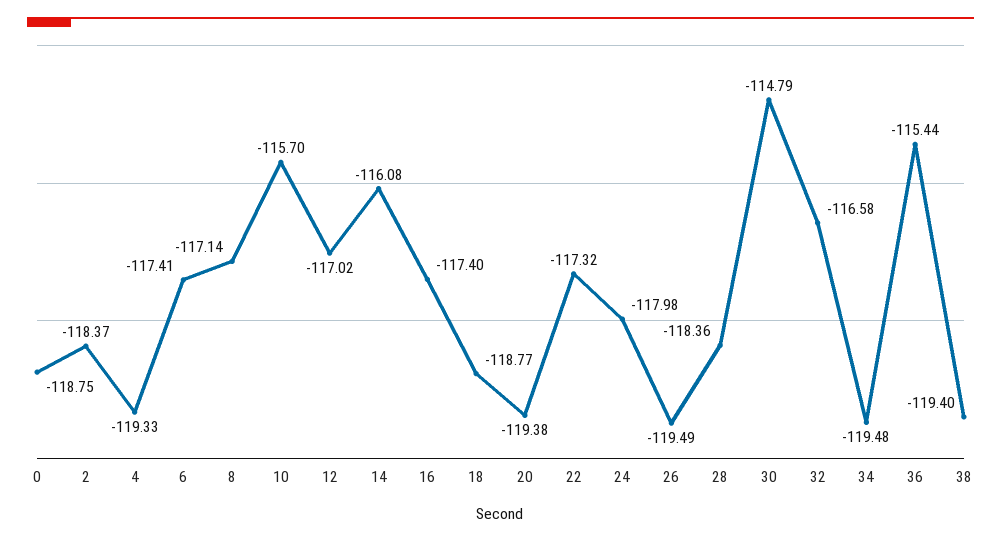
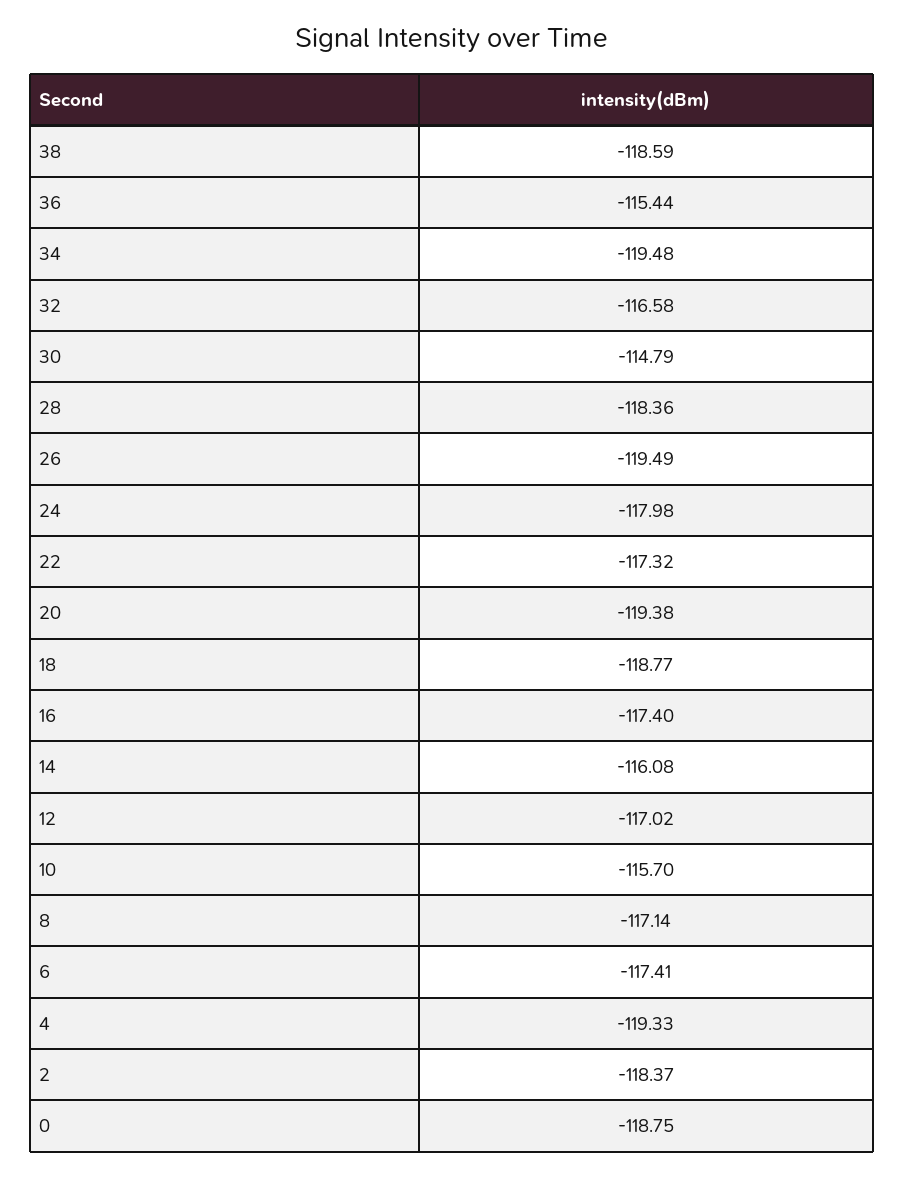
  {
    "0": -118.75,
    "2": -118.37,
    "4": -119.33,
    "6": -117.41,
    "8": -117.14,
    "10": -115.7,
    "12": -117.02,
    "14": -116.08,
    "16": -117.4,
    "18": -118.77,
    "20": -119.38,
    "22": -117.32,
    "24": -117.98,
    "26": -119.49,
    "28": -118.36,
    "30": -114.79,
    "32": -116.58,
    "34": -119.48,
    "36": -115.44,
-   "38": -119.4
+   "38": -118.59
  }

